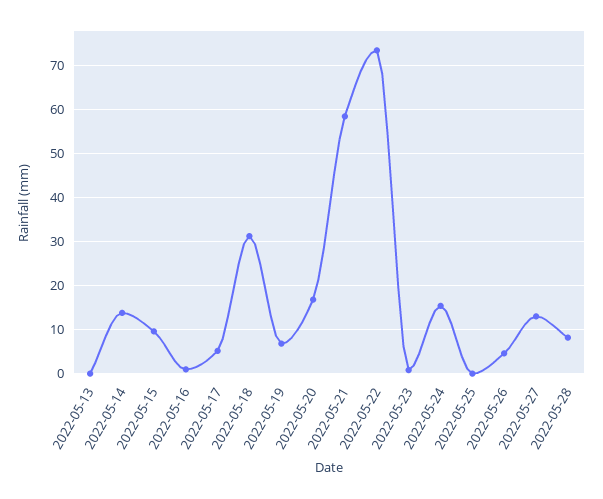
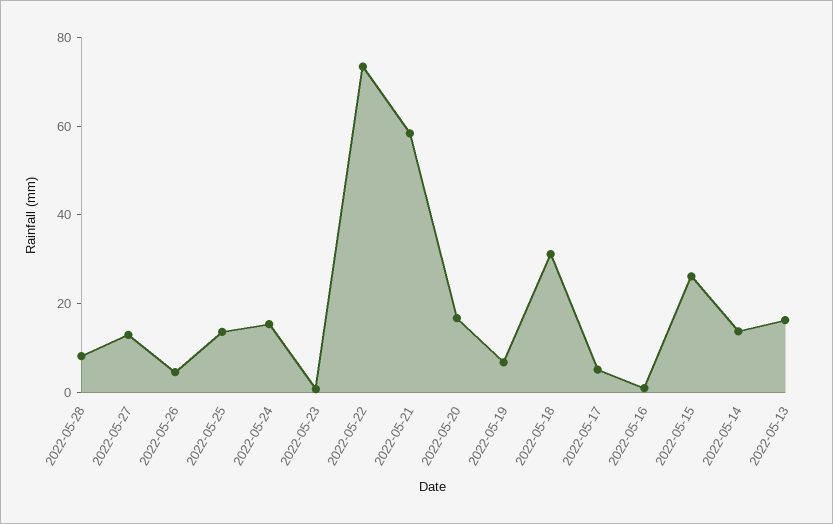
  {
-   "2022-05-13": 0,
+   "2022-05-13": 15,
    "2022-05-14": 14,
-   "2022-05-15": 10,
+   "2022-05-15": 25,
    "2022-05-16": 2,
    "2022-05-17": 6,
    "2022-05-18": 32,
    "2022-05-19": 6,
    "2022-05-20": 16,
    "2022-05-21": 58,
    "2022-05-22": 74,
    "2022-05-23": 0,
    "2022-05-24": 16,
-   "2022-05-25": 0,
+   "2022-05-25": 15,
    "2022-05-26": 4,
    "2022-05-27": 14,
    "2022-05-28": 8
  }

